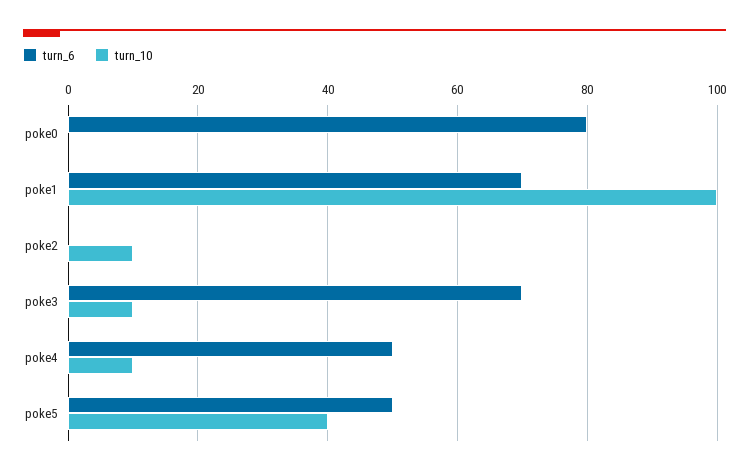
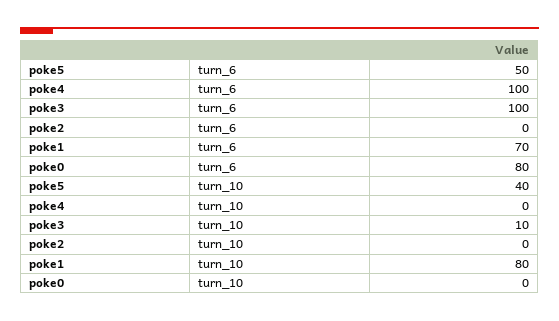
  {
    "turn_6": {
      "poke0": 80,
      "poke1": 70,
      "poke2": 0,
-     "poke3": 70,
+     "poke3": 100,
-     "poke4": 50,
+     "poke4": 100,
      "poke5": 50
    },
    "turn_10": {
      "poke0": 0,
-     "poke1": 100,
+     "poke1": 80,
-     "poke2": 10,
+     "poke2": 0,
      "poke3": 10,
-     "poke4": 10,
+     "poke4": 0,
      "poke5": 40
    }
  }

